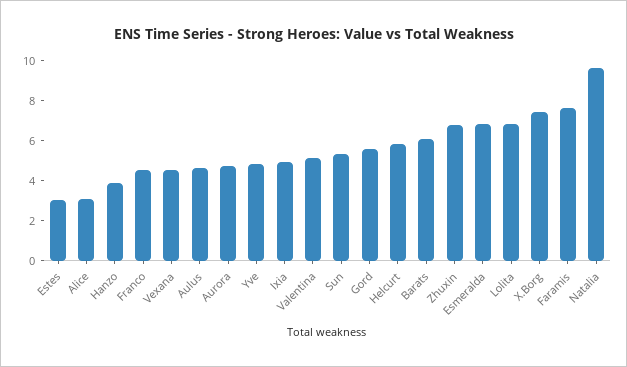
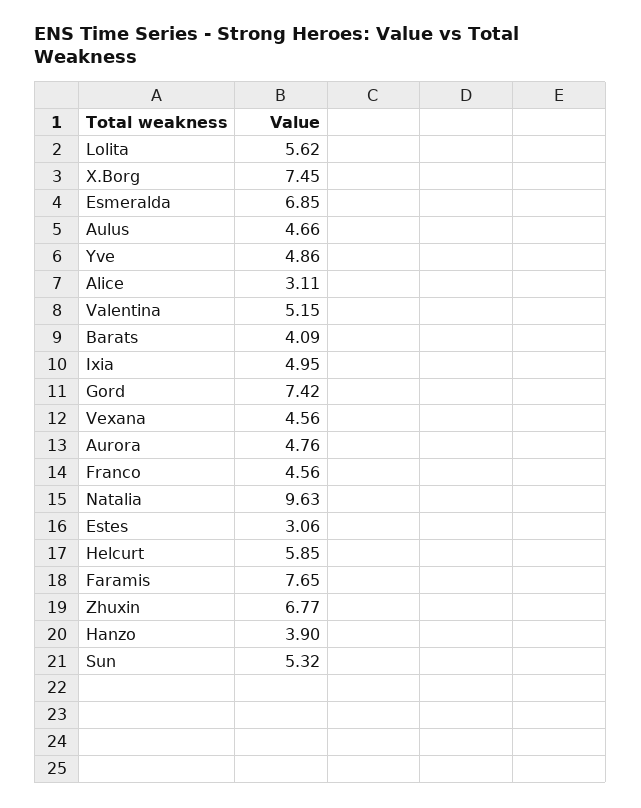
  {
    "Estes": 3.06,
    "Alice": 3.11,
    "Hanzo": 3.9,
    "Franco": 4.56,
    "Vexana": 4.56,
    "Aulus": 4.66,
    "Aurora": 4.76,
    "Yve": 4.86,
    "Ixia": 4.95,
    "Valentina": 5.15,
    "Sun": 5.32,
-   "Gord": 5.5,
+   "Gord": 7.42,
    "Helcurt": 5.85,
-   "Barats": 6,
+   "Barats": 4.09,
    "Zhuxin": 6.77,
    "Esmeralda": 6.85,
-   "Lolita": 7,
+   "Lolita": 5.62,
    "X.Borg": 7.45,
    "Faramis": 7.65,
    "Natalia": 9.63
  }

